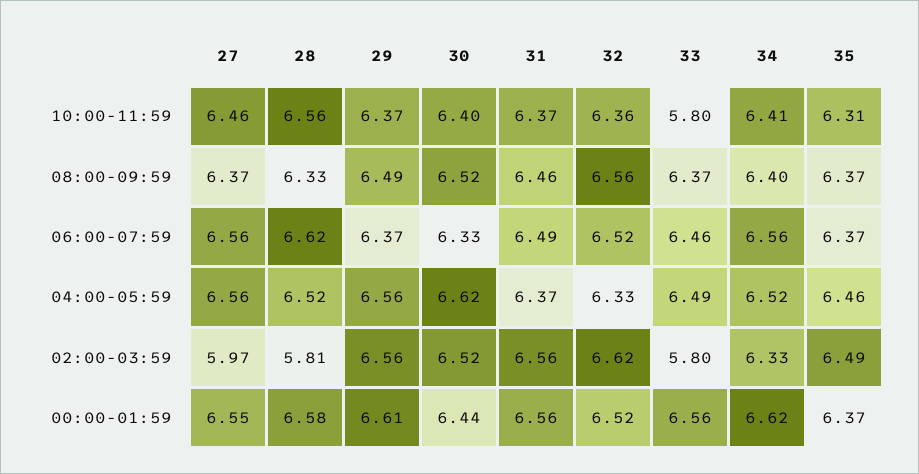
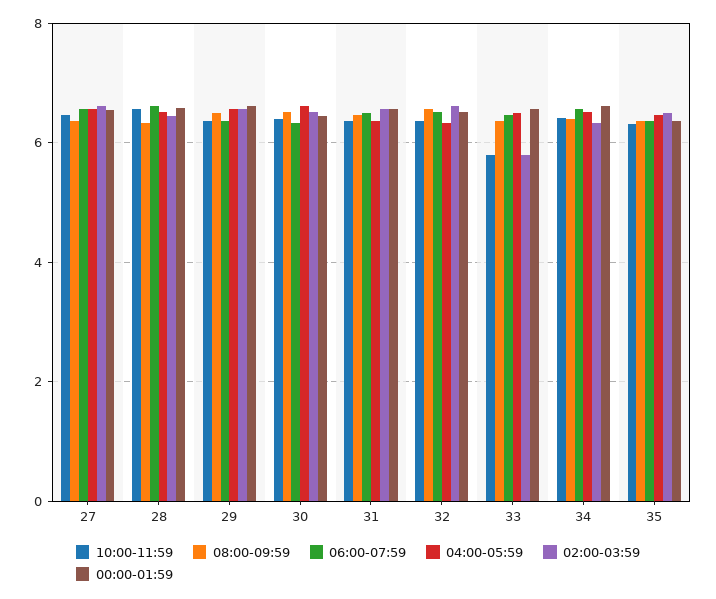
  {
    "10:00-11:59": {
      "27": 6.46,
      "28": 6.56,
      "29": 6.37,
      "30": 6.4,
      "31": 6.37,
      "32": 6.36,
      "33": 5.8,
      "34": 6.41,
      "35": 6.31
    },
    "08:00-09:59": {
      "27": 6.37,
      "28": 6.33,
      "29": 6.49,
      "30": 6.52,
      "31": 6.46,
      "32": 6.56,
      "33": 6.37,
      "34": 6.4,
      "35": 6.37
    },
    "06:00-07:59": {
      "27": 6.56,
      "28": 6.62,
      "29": 6.37,
      "30": 6.33,
      "31": 6.49,
      "32": 6.52,
      "33": 6.46,
      "34": 6.56,
      "35": 6.37
    },
    "04:00-05:59": {
      "27": 6.56,
      "28": 6.52,
      "29": 6.56,
      "30": 6.62,
      "31": 6.37,
      "32": 6.33,
      "33": 6.49,
      "34": 6.52,
      "35": 6.46
    },
    "02:00-03:59": {
-     "27": 5.97,
+     "27": 6.6,
-     "28": 5.81,
+     "28": 6.4,
      "29": 6.56,
      "30": 6.52,
      "31": 6.56,
      "32": 6.62,
      "33": 5.8,
      "34": 6.33,
      "35": 6.49
    },
    "00:00-01:59": {
      "27": 6.55,
      "28": 6.58,
      "29": 6.61,
      "30": 6.44,
      "31": 6.56,
      "32": 6.52,
      "33": 6.56,
      "34": 6.62,
      "35": 6.37
    }
  }

